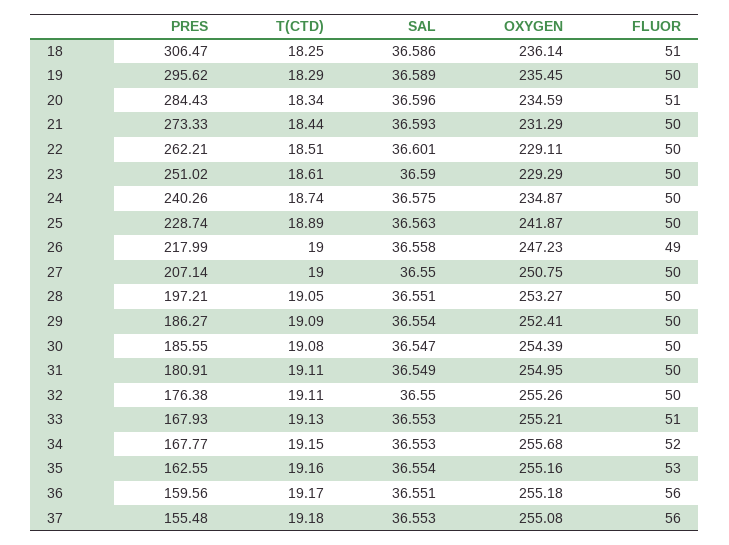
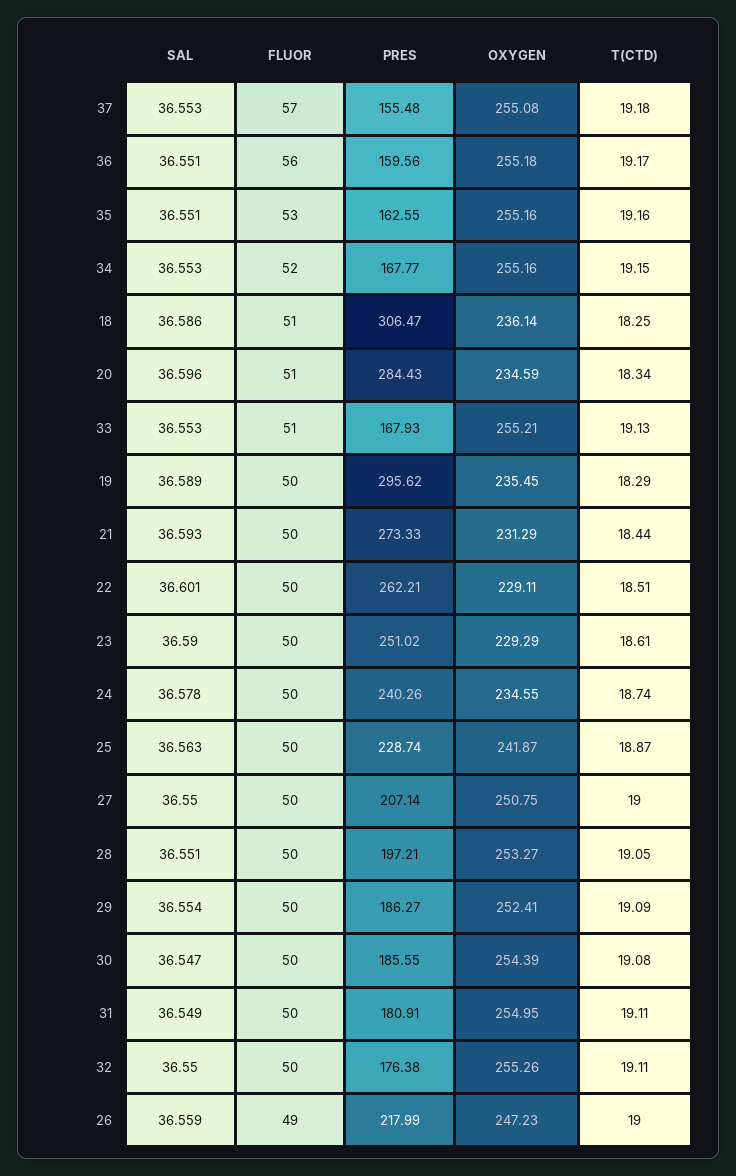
  {
    "PRES": {
      "18": 306.47,
      "19": 295.62,
      "20": 284.43,
      "21": 273.33,
      "22": 262.21,
      "23": 251.02,
      "24": 240.26,
      "25": 228.74,
      "26": 217.99,
      "27": 207.14,
      "28": 197.21,
      "29": 186.27,
      "30": 185.55,
      "31": 180.91,
      "32": 176.38,
      "33": 167.93,
      "34": 167.77,
      "35": 162.55,
      "36": 159.56,
      "37": 155.48
    },
    "T(CTD)": {
      "18": 18.25,
      "19": 18.29,
      "20": 18.34,
      "21": 18.44,
      "22": 18.51,
      "23": 18.61,
      "24": 18.74,
-     "25": 18.89,
+     "25": 18.87,
      "26": 19,
      "27": 19,
      "28": 19.05,
      "29": 19.09,
      "30": 19.08,
      "31": 19.11,
      "32": 19.11,
      "33": 19.13,
      "34": 19.15,
      "35": 19.16,
      "36": 19.17,
      "37": 19.18
    },
    "SAL": {
      "18": 36.586,
      "19": 36.589,
      "20": 36.596,
      "21": 36.593,
      "22": 36.601,
      "23": 36.59,
-     "24": 36.575,
+     "24": 36.578,
      "25": 36.563,
-     "26": 36.558,
+     "26": 36.559,
      "27": 36.55,
      "28": 36.551,
      "29": 36.554,
      "30": 36.547,
      "31": 36.549,
      "32": 36.55,
      "33": 36.553,
      "34": 36.553,
-     "35": 36.554,
+     "35": 36.551,
      "36": 36.551,
      "37": 36.553
    },
    "OXYGEN": {
      "18": 236.14,
      "19": 235.45,
      "20": 234.59,
      "21": 231.29,
      "22": 229.11,
      "23": 229.29,
-     "24": 234.87,
+     "24": 234.55,
      "25": 241.87,
      "26": 247.23,
      "27": 250.75,
      "28": 253.27,
      "29": 252.41,
      "30": 254.39,
      "31": 254.95,
      "32": 255.26,
      "33": 255.21,
-     "34": 255.68,
+     "34": 255.16,
      "35": 255.16,
      "36": 255.18,
      "37": 255.08
    },
    "FLUOR": {
      "18": 51,
      "19": 50,
      "20": 51,
      "21": 50,
      "22": 50,
      "23": 50,
      "24": 50,
      "25": 50,
      "26": 49,
      "27": 50,
      "28": 50,
      "29": 50,
      "30": 50,
      "31": 50,
      "32": 50,
      "33": 51,
      "34": 52,
      "35": 53,
      "36": 56,
-     "37": 56
+     "37": 57
    }
  }

